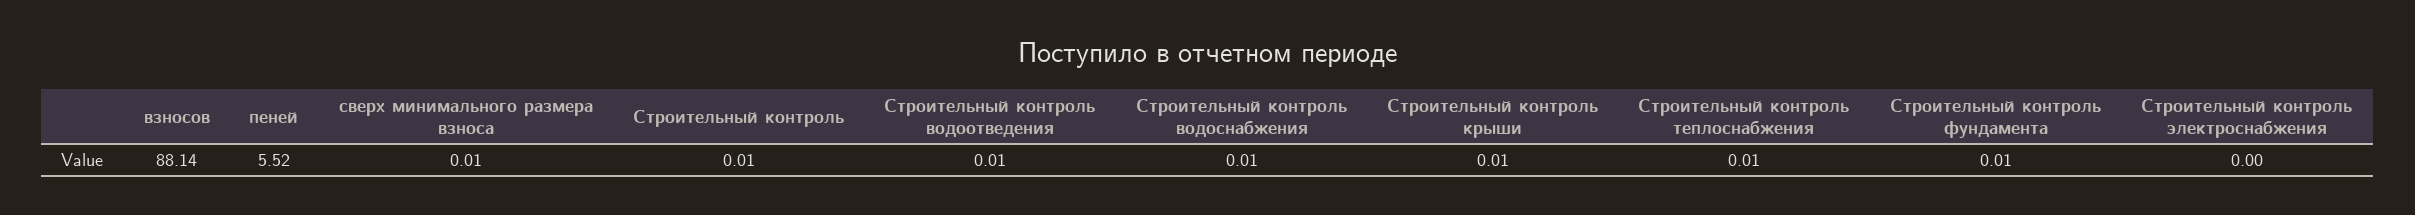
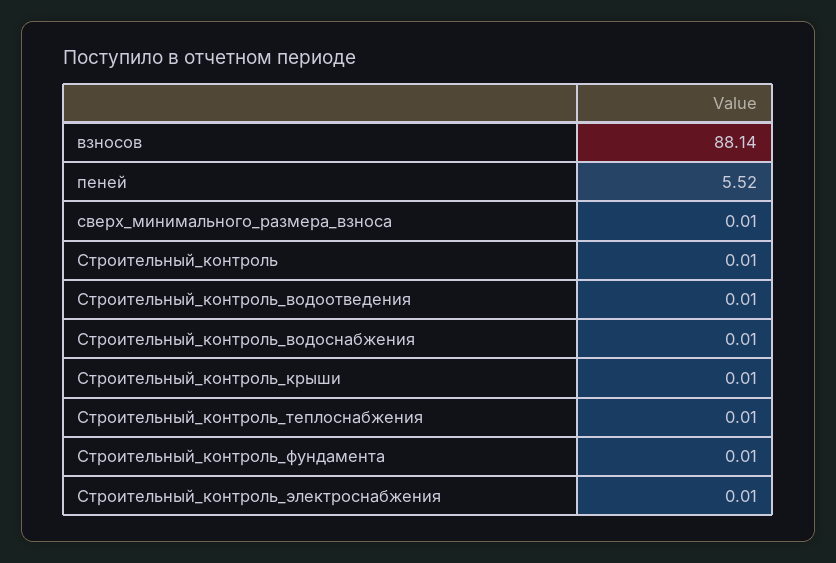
  {
    "взносов": 88.14,
    "пеней": 5.52,
    "сверх минимального размера взноса": 0.01,
    "Строительный контроль": 0.01,
    "Строительный контроль водоотведения": 0.01,
    "Строительный контроль водоснабжения": 0.01,
    "Строительный контроль крыши": 0.01,
    "Строительный контроль теплоснабжения": 0.01,
    "Строительный контроль фундамента": 0.01,
-   "Строительный контроль электроснабжения": 0
+   "Строительный контроль электроснабжения": 0.01
  }

